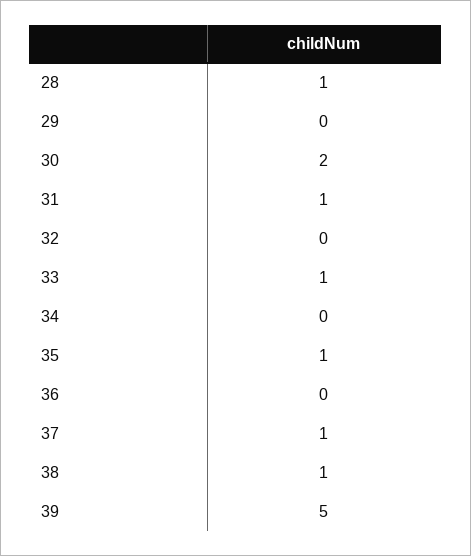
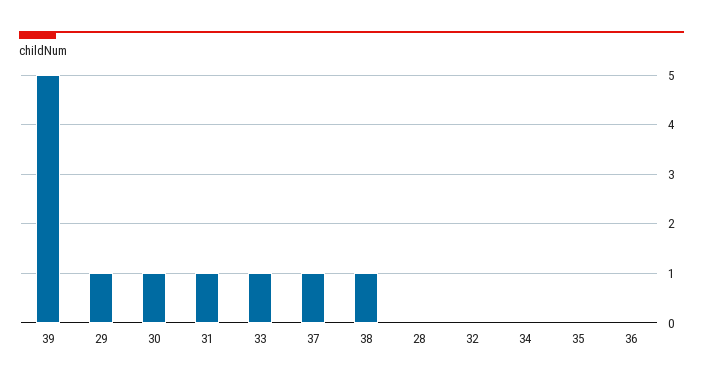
  {
-   "28": 1,
+   "28": 0,
-   "29": 0,
+   "29": 1,
-   "30": 2,
+   "30": 1,
    "31": 1,
    "32": 0,
    "33": 1,
    "34": 0,
-   "35": 1,
+   "35": 0,
    "36": 0,
    "37": 1,
    "38": 1,
    "39": 5
  }

